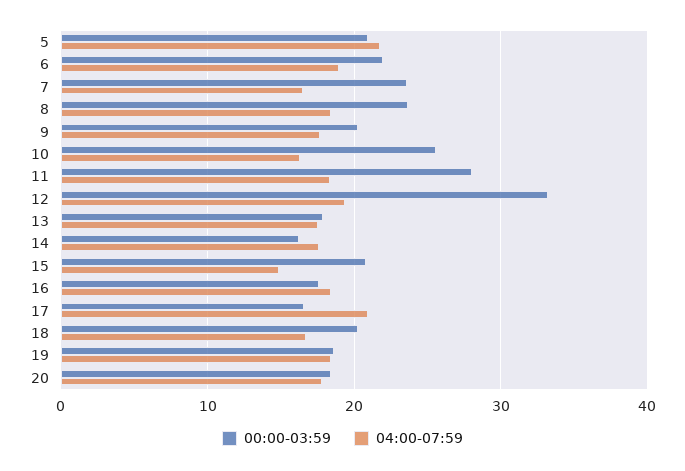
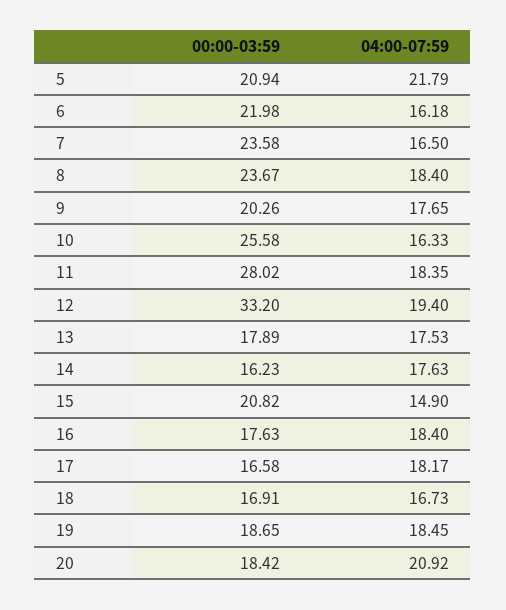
  {
    "00:00-03:59": {
      "5": 20.94,
      "6": 21.98,
      "7": 23.58,
      "8": 23.67,
      "9": 20.26,
      "10": 25.58,
      "11": 28.02,
      "12": 33.2,
      "13": 17.89,
      "14": 16.23,
      "15": 20.82,
      "16": 17.63,
      "17": 16.58,
-     "18": 20,
+     "18": 16.91,
      "19": 18.65,
      "20": 18.42
    },
    "04:00-07:59": {
      "5": 21.79,
-     "6": 19,
+     "6": 16.18,
      "7": 16.5,
      "8": 18.4,
      "9": 17.65,
      "10": 16.33,
      "11": 18.35,
      "12": 19.4,
      "13": 17.53,
      "14": 17.63,
      "15": 14.9,
      "16": 18.4,
-     "17": 21,
+     "17": 18.17,
      "18": 16.73,
      "19": 18.45,
-     "20": 18
+     "20": 20.92
    }
  }

